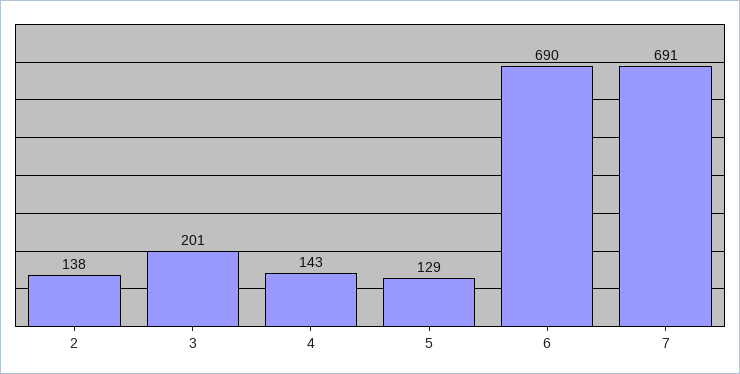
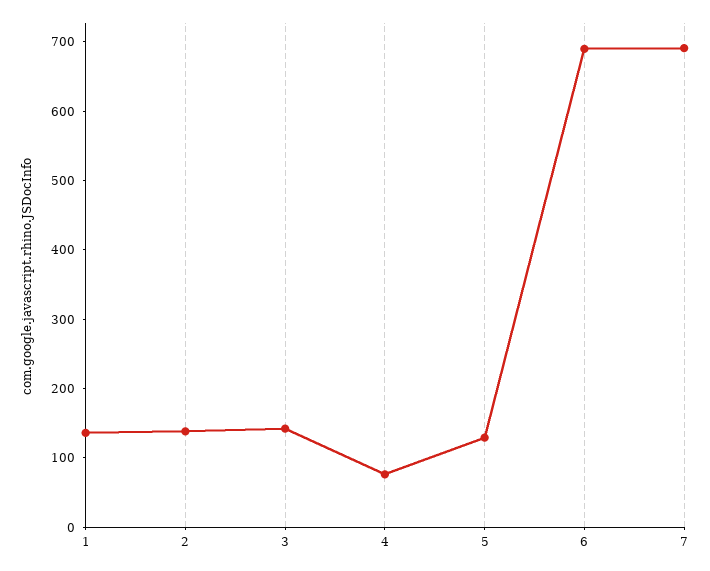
  {
    "2": 138,
-   "3": 201,
+   "3": 140,
-   "4": 143,
+   "4": 80,
    "5": 129,
    "6": 690,
-   "7": 691
+   "7": 691,
+   "1": 140
  }

